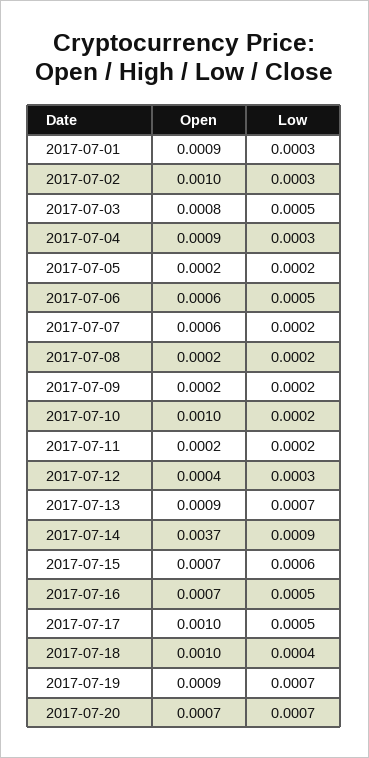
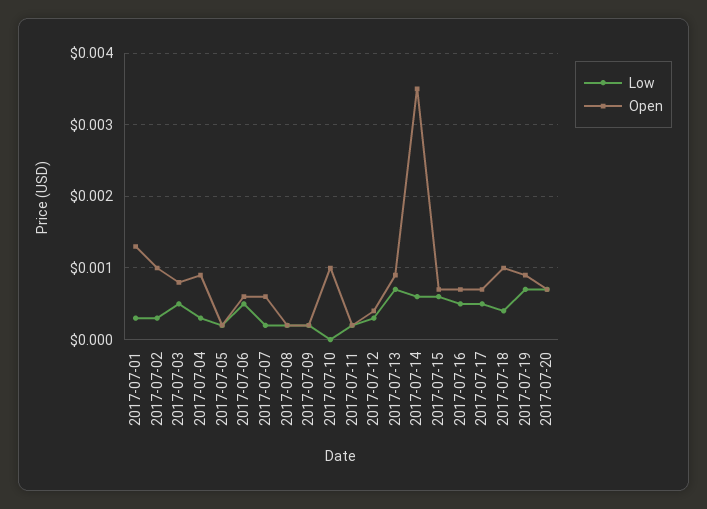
  {
    "Open": {
-     "2017-07-01": 0.0009,
+     "2017-07-01": 0.0013,
      "2017-07-02": 0.001,
      "2017-07-03": 0.0008,
      "2017-07-04": 0.0009,
      "2017-07-05": 0.0002,
      "2017-07-06": 0.0006,
      "2017-07-07": 0.0006,
      "2017-07-08": 0.0002,
      "2017-07-09": 0.0002,
      "2017-07-10": 0.001,
      "2017-07-11": 0.0002,
      "2017-07-12": 0.0004,
      "2017-07-13": 0.0009,
-     "2017-07-14": 0.0037,
+     "2017-07-14": 0.0035,
      "2017-07-15": 0.0007,
      "2017-07-16": 0.0007,
-     "2017-07-17": 0.001,
+     "2017-07-17": 0.0007,
      "2017-07-18": 0.001,
      "2017-07-19": 0.0009,
      "2017-07-20": 0.0007
    },
    "Low": {
      "2017-07-01": 0.0003,
      "2017-07-02": 0.0003,
      "2017-07-03": 0.0005,
      "2017-07-04": 0.0003,
      "2017-07-05": 0.0002,
      "2017-07-06": 0.0005,
      "2017-07-07": 0.0002,
      "2017-07-08": 0.0002,
      "2017-07-09": 0.0002,
-     "2017-07-10": 0.0002,
+     "2017-07-10": 0,
      "2017-07-11": 0.0002,
      "2017-07-12": 0.0003,
      "2017-07-13": 0.0007,
-     "2017-07-14": 0.0009,
+     "2017-07-14": 0.0006,
      "2017-07-15": 0.0006,
      "2017-07-16": 0.0005,
      "2017-07-17": 0.0005,
      "2017-07-18": 0.0004,
      "2017-07-19": 0.0007,
      "2017-07-20": 0.0007
    }
  }

